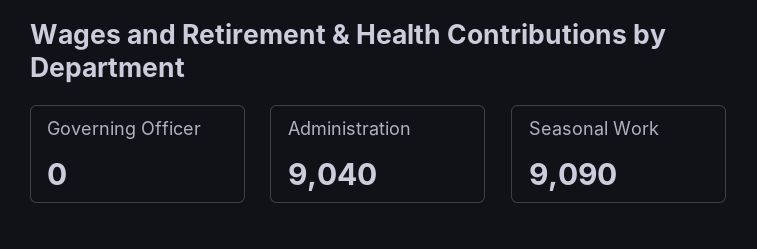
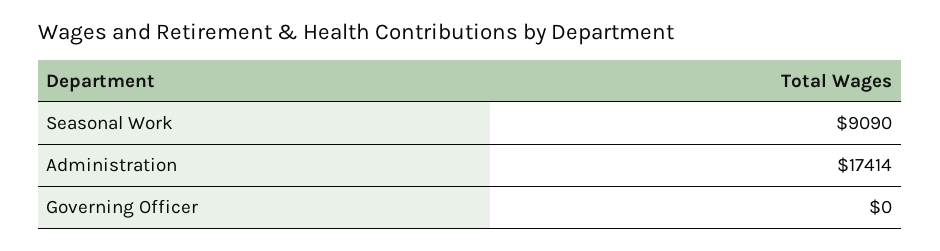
  {
    "Governing Officer": 0,
-   "Administration": 9040,
+   "Administration": 17414,
    "Seasonal Work": 9090
  }

